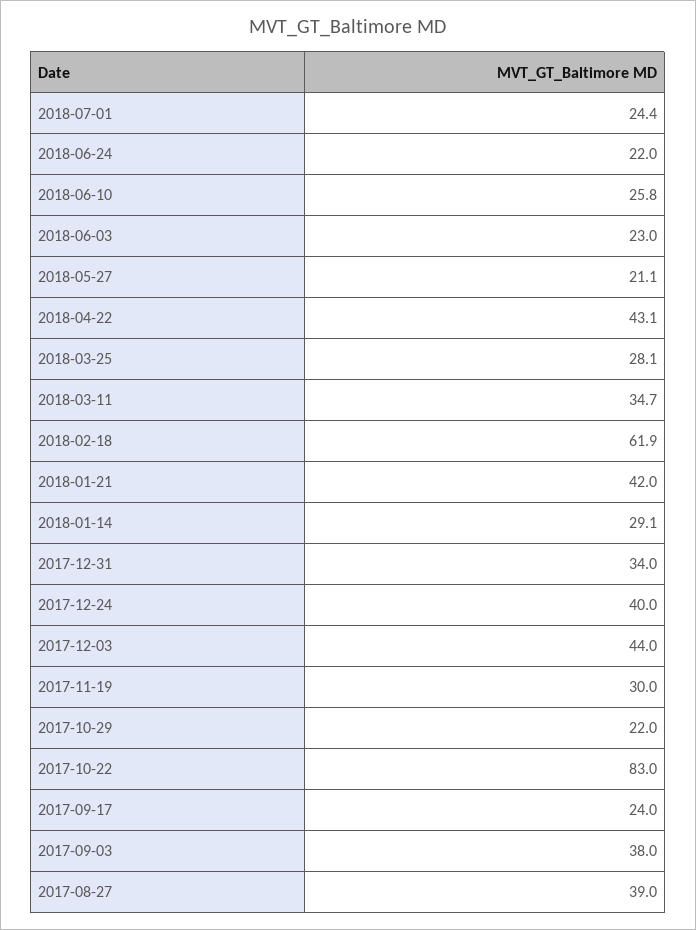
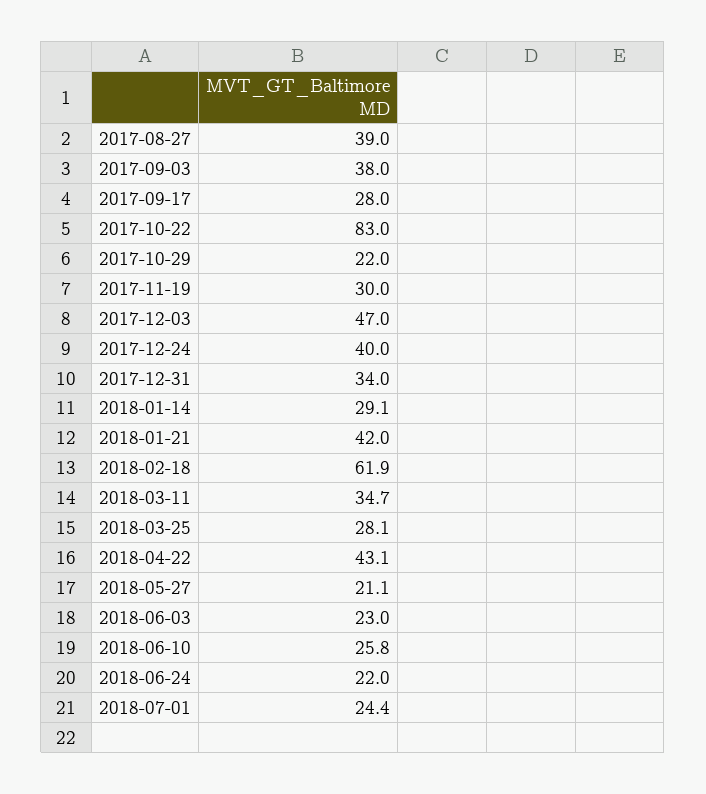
  {
    "2018-07-01": 24.4,
    "2018-06-24": 22,
    "2018-06-10": 25.8,
    "2018-06-03": 23,
    "2018-05-27": 21.1,
    "2018-04-22": 43.1,
    "2018-03-25": 28.1,
    "2018-03-11": 34.7,
    "2018-02-18": 61.9,
    "2018-01-21": 42,
    "2018-01-14": 29.1,
    "2017-12-31": 34,
    "2017-12-24": 40,
-   "2017-12-03": 44,
+   "2017-12-03": 47,
    "2017-11-19": 30,
    "2017-10-29": 22,
    "2017-10-22": 83,
-   "2017-09-17": 24,
+   "2017-09-17": 28,
    "2017-09-03": 38,
    "2017-08-27": 39
  }

